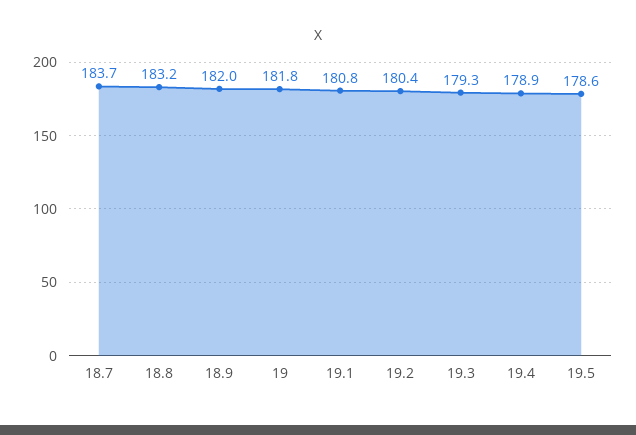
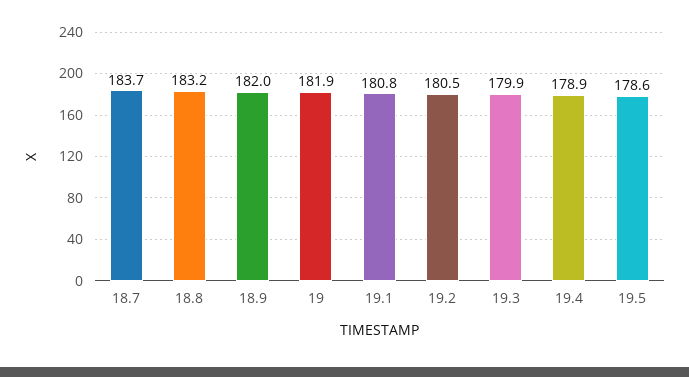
  {
    "18.7": 183.7,
    "18.8": 183.2,
    "18.9": 182,
-   "19": 181.8,
+   "19": 181.9,
    "19.1": 180.8,
-   "19.2": 180.4,
+   "19.2": 180.5,
-   "19.3": 179.3,
+   "19.3": 179.9,
    "19.4": 178.9,
    "19.5": 178.6
  }

